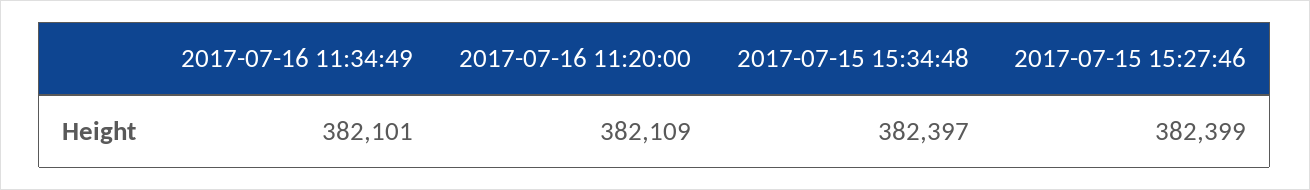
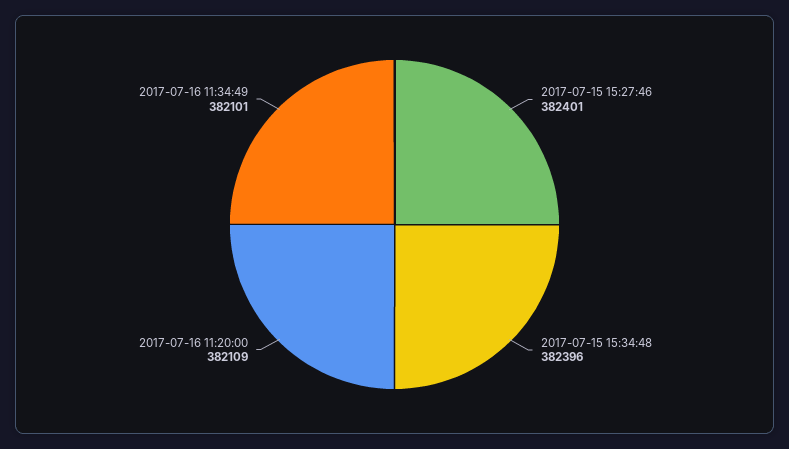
  {
    "2017-07-16 11:34:49": 382101,
    "2017-07-16 11:20:00": 382109,
-   "2017-07-15 15:34:48": 382397,
+   "2017-07-15 15:34:48": 382396,
-   "2017-07-15 15:27:46": 382399
+   "2017-07-15 15:27:46": 382401
  }

